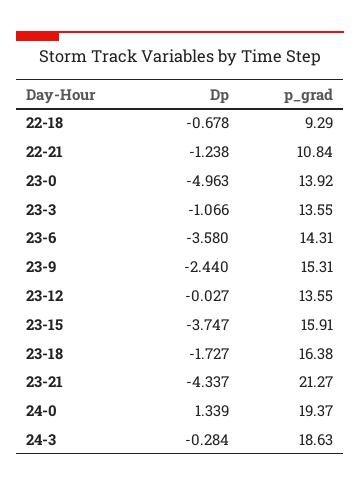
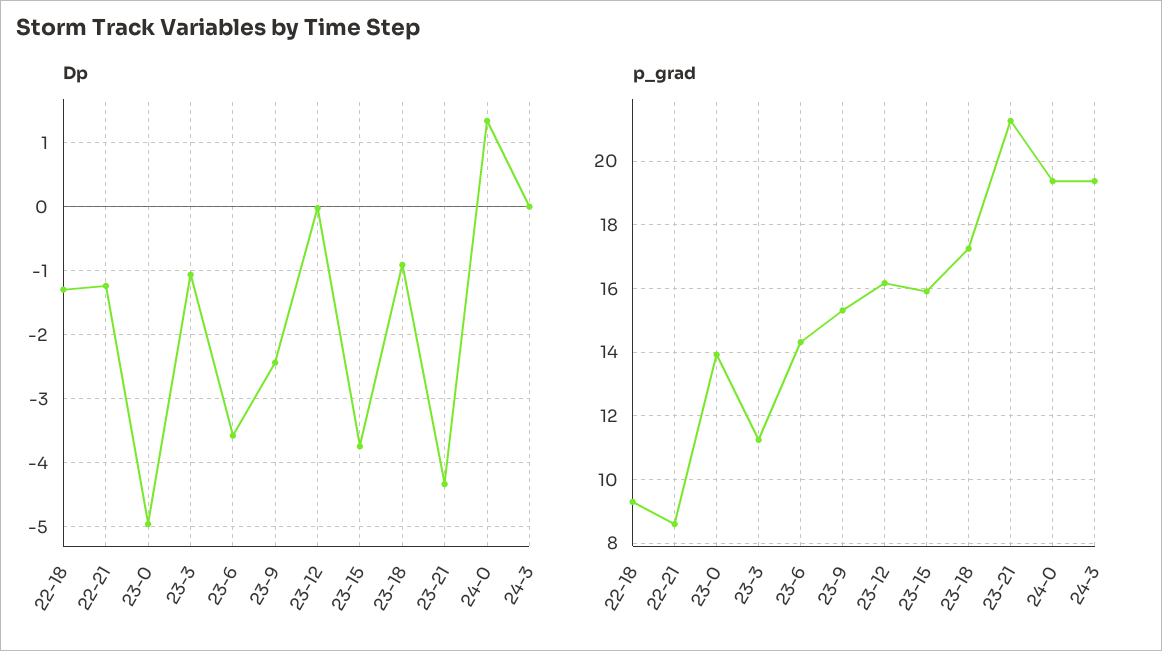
  {
    "Dp": {
-     "22-18": -0.678,
+     "22-18": -1.3,
      "22-21": -1.238,
      "23-0": -4.963,
      "23-3": -1.066,
      "23-6": -3.58,
      "23-9": -2.44,
      "23-12": -0.027,
      "23-15": -3.747,
-     "23-18": -1.727,
+     "23-18": -0.9,
      "23-21": -4.337,
      "24-0": 1.339,
-     "24-3": -0.284
+     "24-3": 0
    },
    "p_grad": {
      "22-18": 9.29,
-     "22-21": 10.84,
+     "22-21": 8.6,
      "23-0": 13.92,
-     "23-3": 13.55,
+     "23-3": 11.2,
      "23-6": 14.31,
      "23-9": 15.31,
-     "23-12": 13.55,
+     "23-12": 16.2,
      "23-15": 15.91,
-     "23-18": 16.38,
+     "23-18": 17.2,
      "23-21": 21.27,
      "24-0": 19.37,
-     "24-3": 18.63
+     "24-3": 19.4
    }
  }

